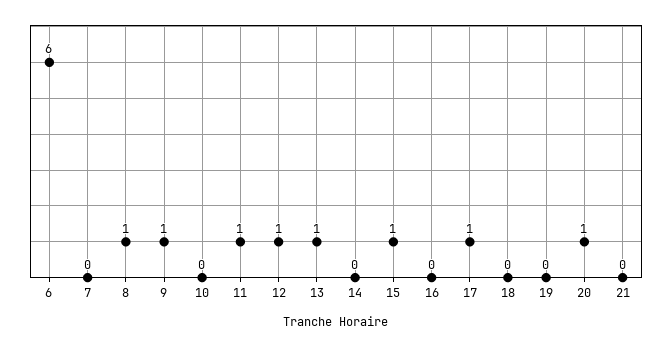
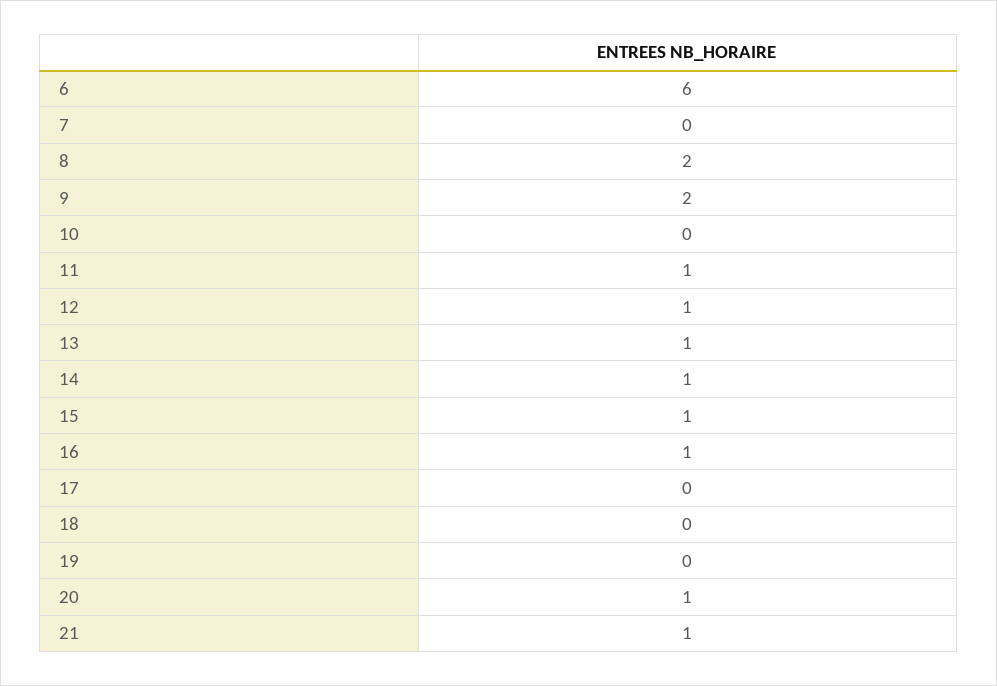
  {
    "6": 6,
    "7": 0,
-   "8": 1,
+   "8": 2,
-   "9": 1,
+   "9": 2,
    "10": 0,
    "11": 1,
    "12": 1,
    "13": 1,
-   "14": 0,
+   "14": 1,
    "15": 1,
-   "16": 0,
+   "16": 1,
-   "17": 1,
+   "17": 0,
    "18": 0,
    "19": 0,
    "20": 1,
-   "21": 0
+   "21": 1
  }

